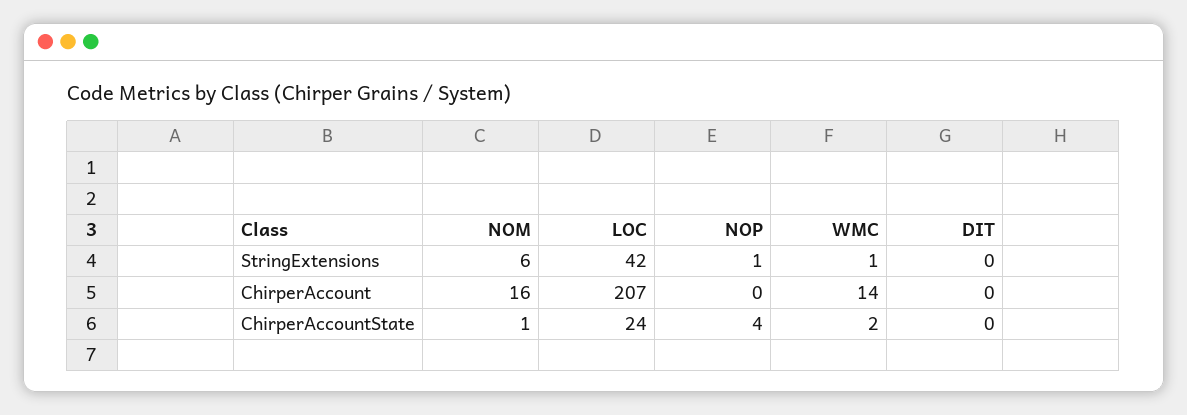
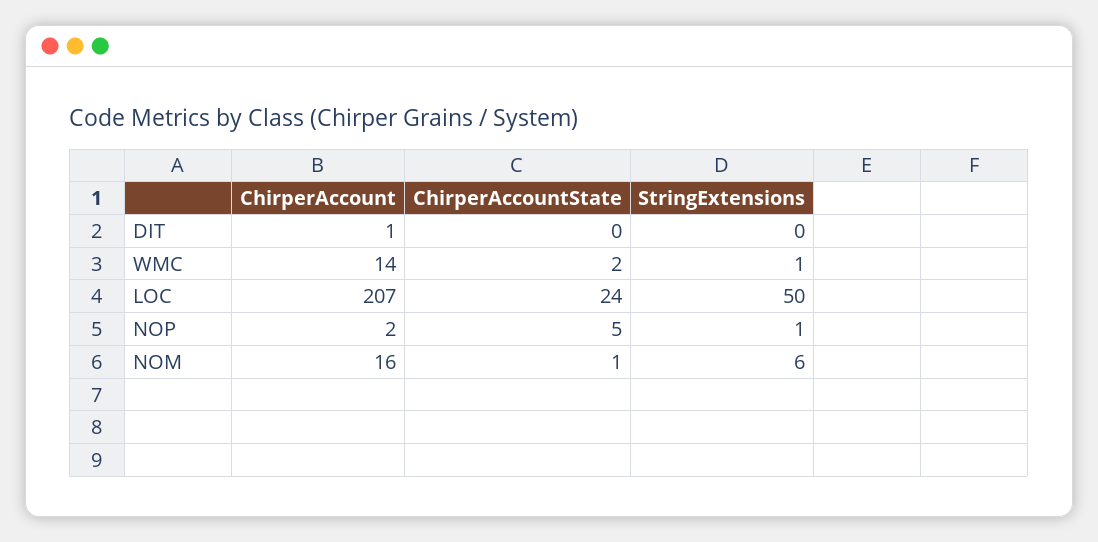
  {
    "NOM": {
      "StringExtensions": 6,
      "ChirperAccount": 16,
      "ChirperAccountState": 1
    },
    "LOC": {
-     "StringExtensions": 42,
+     "StringExtensions": 50,
      "ChirperAccount": 207,
      "ChirperAccountState": 24
    },
    "NOP": {
      "StringExtensions": 1,
-     "ChirperAccount": 0,
+     "ChirperAccount": 2,
-     "ChirperAccountState": 4
+     "ChirperAccountState": 5
    },
    "WMC": {
      "StringExtensions": 1,
      "ChirperAccount": 14,
      "ChirperAccountState": 2
    },
    "DIT": {
      "StringExtensions": 0,
-     "ChirperAccount": 0,
+     "ChirperAccount": 1,
      "ChirperAccountState": 0
    }
  }

